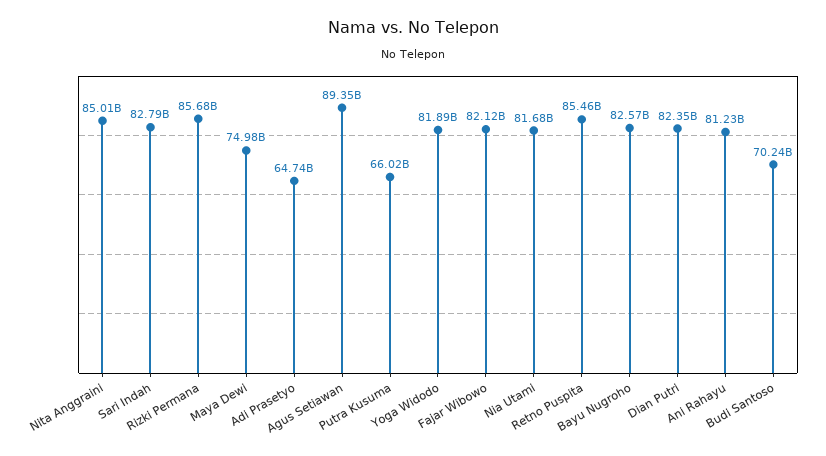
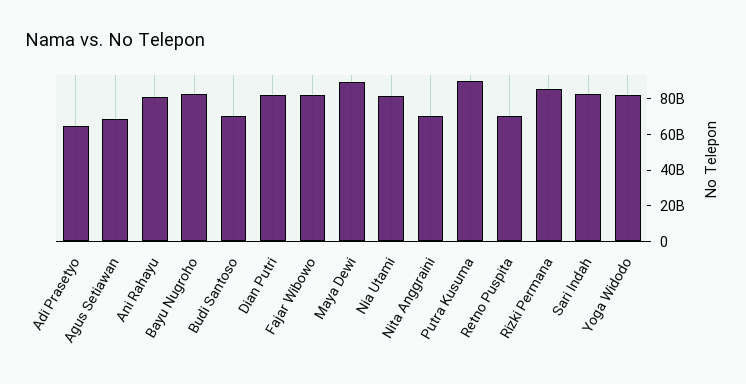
  {
-   "Nita Anggraini": 85010000000,
+   "Nita Anggraini": 70000000000,
    "Sari Indah": 82790000000,
    "Rizki Permana": 85680000000,
-   "Maya Dewi": 74980000000,
+   "Maya Dewi": 90000000000,
    "Adi Prasetyo": 64740000000,
-   "Agus Setiawan": 89350000000,
+   "Agus Setiawan": 70000000000,
-   "Putra Kusuma": 66020000000,
+   "Putra Kusuma": 90000000000,
    "Yoga Widodo": 81890000000,
    "Fajar Wibowo": 82120000000,
    "Nia Utami": 81680000000,
-   "Retno Puspita": 85460000000,
+   "Retno Puspita": 70000000000,
    "Bayu Nugroho": 82570000000,
    "Dian Putri": 82350000000,
    "Ani Rahayu": 81230000000,
    "Budi Santoso": 70240000000
  }

